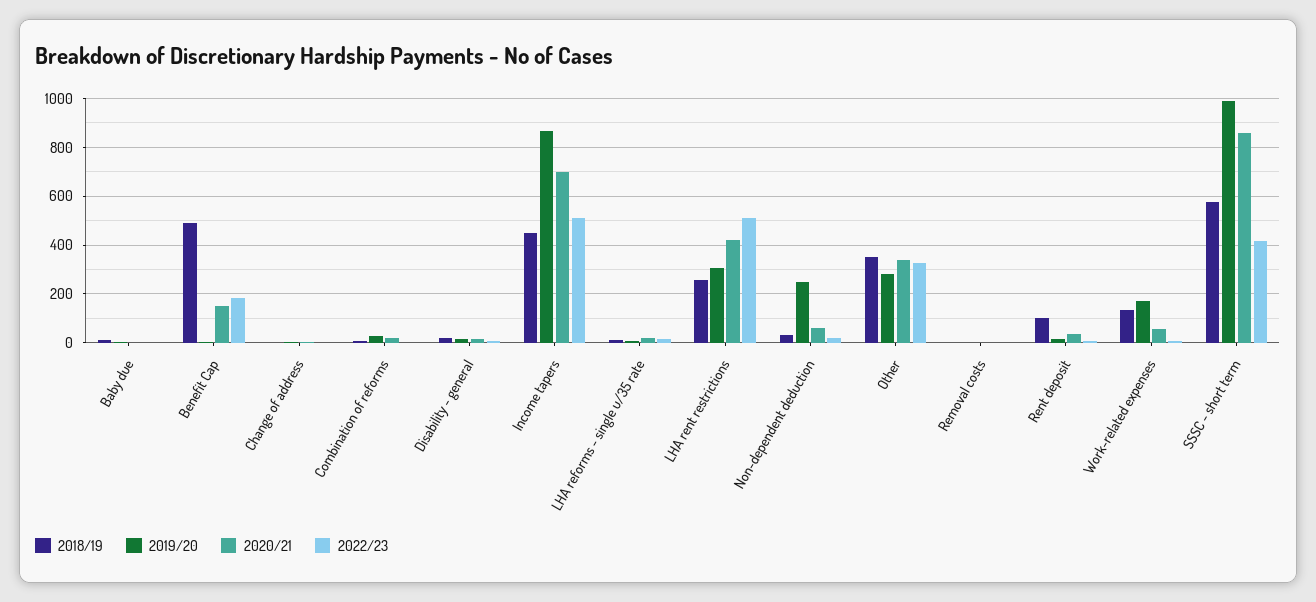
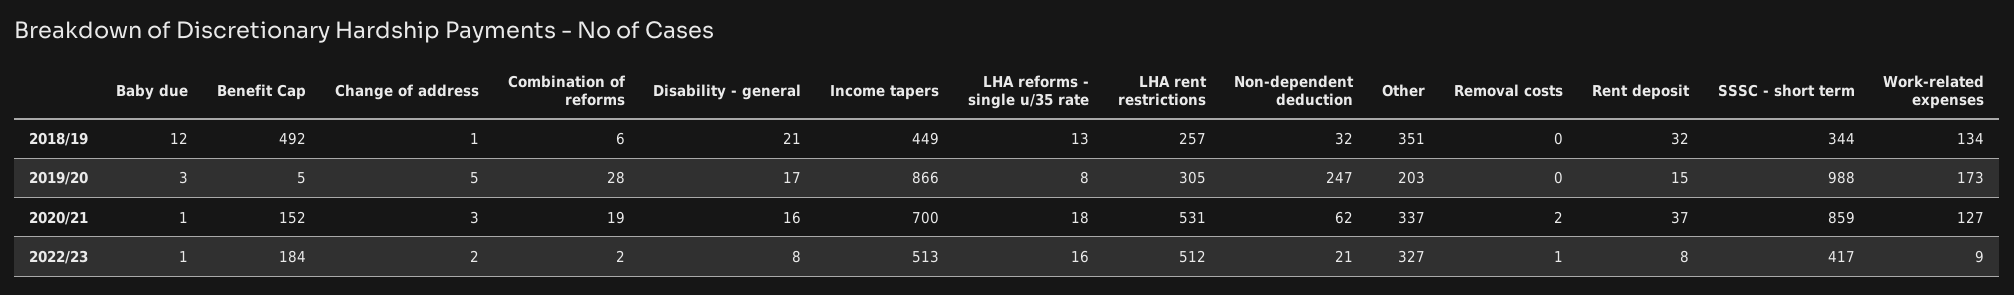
  {
    "2018/19": {
      "Baby due": 12,
      "Benefit Cap": 492,
      "Change of address": 1,
      "Combination of reforms": 6,
      "Disability - general": 21,
      "Income tapers": 449,
      "LHA reforms - single u/35 rate": 13,
      "LHA rent restrictions": 257,
      "Non-dependent deduction": 32,
      "Other": 351,
      "Removal costs": 0,
-     "Rent deposit": 100,
+     "Rent deposit": 32,
      "Work-related expenses": 134,
-     "SSSC - short term": 575
+     "SSSC - short term": 344
    },
    "2019/20": {
      "Baby due": 3,
      "Benefit Cap": 5,
      "Change of address": 5,
      "Combination of reforms": 28,
      "Disability - general": 17,
      "Income tapers": 866,
      "LHA reforms - single u/35 rate": 8,
      "LHA rent restrictions": 305,
      "Non-dependent deduction": 247,
-     "Other": 275,
+     "Other": 203,
      "Removal costs": 0,
      "Rent deposit": 15,
      "Work-related expenses": 173,
      "SSSC - short term": 988
    },
    "2020/21": {
      "Baby due": 1,
      "Benefit Cap": 152,
      "Change of address": 3,
      "Combination of reforms": 19,
      "Disability - general": 16,
      "Income tapers": 700,
      "LHA reforms - single u/35 rate": 18,
-     "LHA rent restrictions": 425,
+     "LHA rent restrictions": 531,
      "Non-dependent deduction": 62,
      "Other": 337,
      "Removal costs": 2,
      "Rent deposit": 37,
-     "Work-related expenses": 50,
+     "Work-related expenses": 127,
      "SSSC - short term": 859
    },
    "2022/23": {
      "Baby due": 1,
      "Benefit Cap": 184,
      "Change of address": 2,
      "Combination of reforms": 2,
      "Disability - general": 8,
      "Income tapers": 513,
      "LHA reforms - single u/35 rate": 16,
      "LHA rent restrictions": 512,
      "Non-dependent deduction": 21,
      "Other": 327,
      "Removal costs": 1,
      "Rent deposit": 8,
      "Work-related expenses": 9,
      "SSSC - short term": 417
    }
  }

